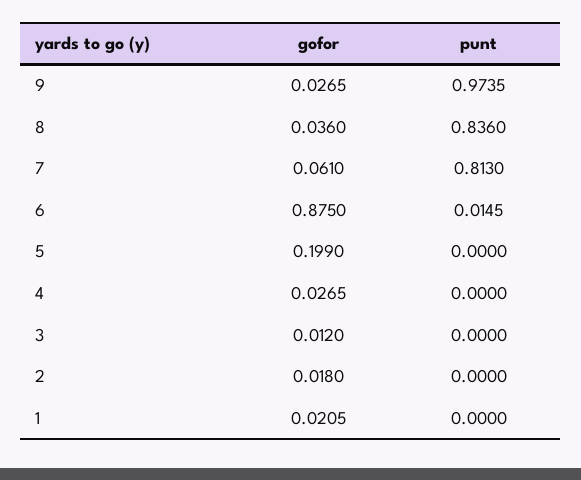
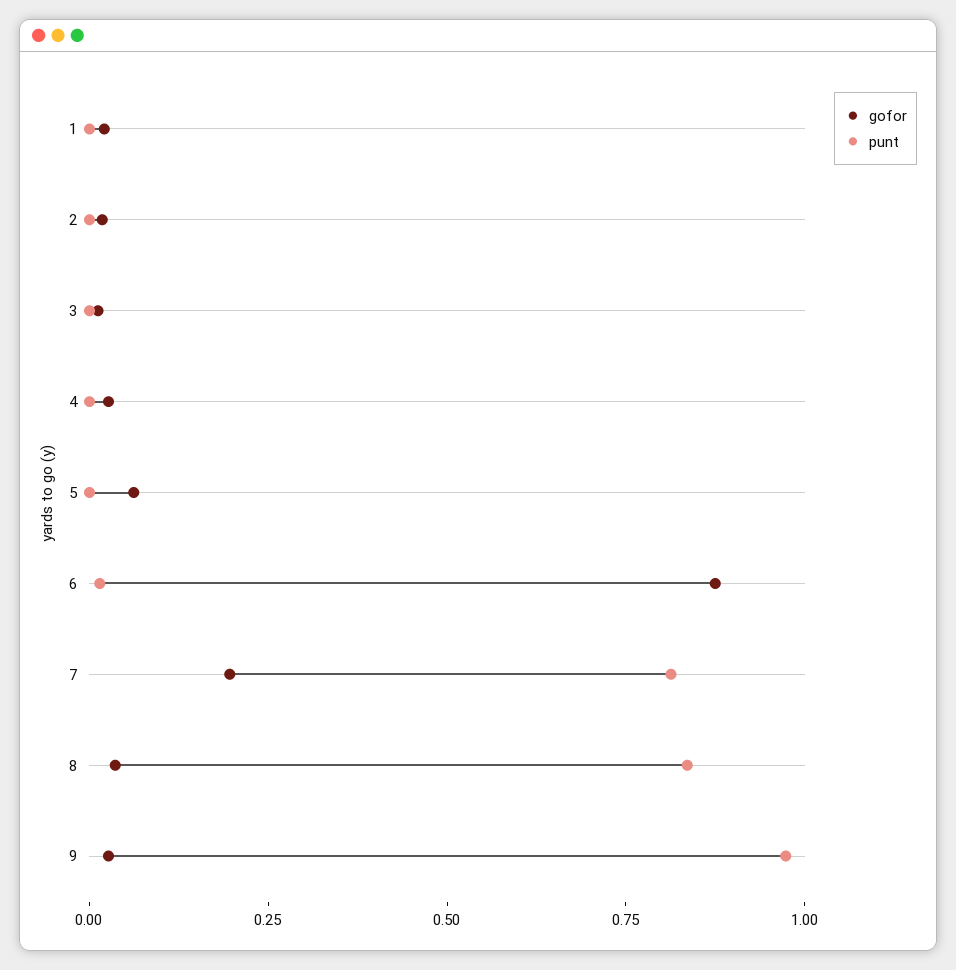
  {
    "gofor": {
      "9": 0.0265,
      "8": 0.036,
-     "7": 0.061,
+     "7": 0.2,
      "6": 0.875,
-     "5": 0.199,
+     "5": 0.05,
      "4": 0.0265,
      "3": 0.012,
      "2": 0.018,
      "1": 0.0205
    },
    "punt": {
      "9": 0.9735,
      "8": 0.836,
      "7": 0.813,
      "6": 0.0145,
      "5": 0,
      "4": 0,
      "3": 0,
      "2": 0,
      "1": 0
    }
  }

